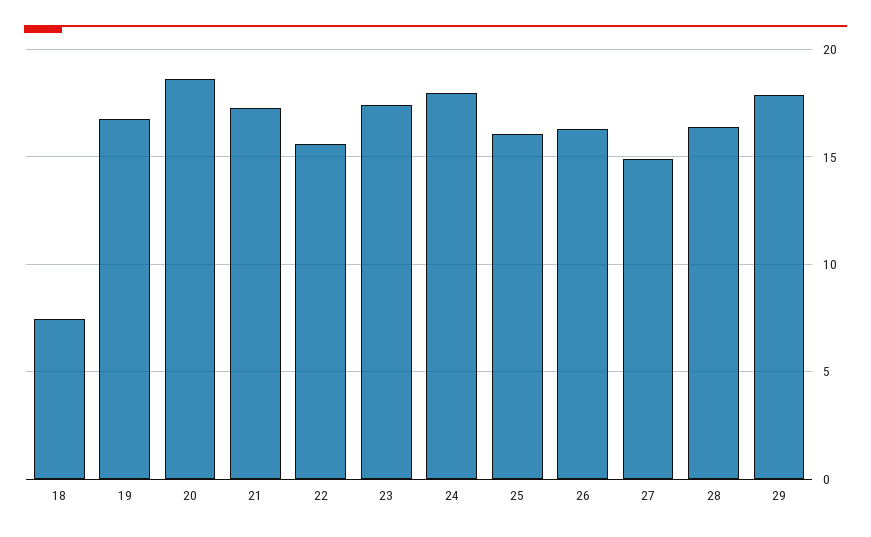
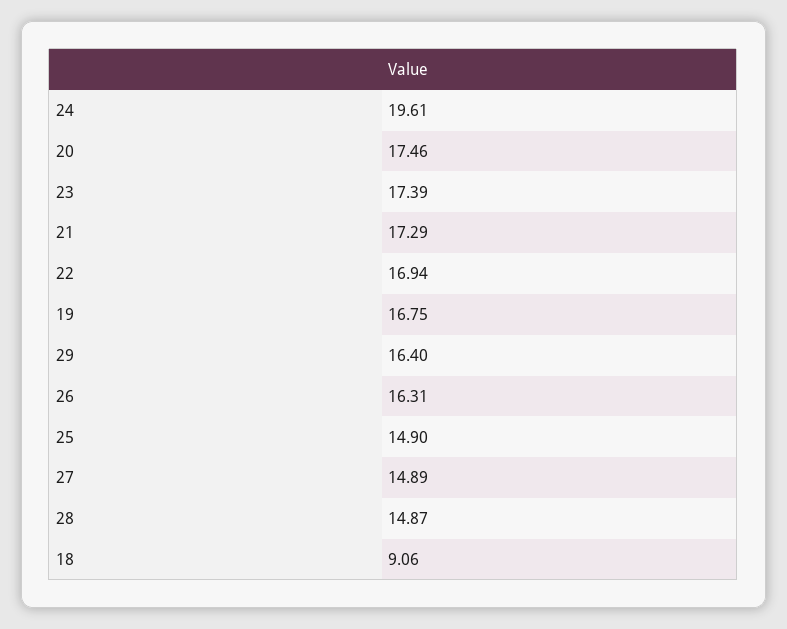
  {
-   "18": 7.5,
+   "18": 9.06,
    "19": 16.75,
-   "20": 18.5,
+   "20": 17.46,
    "21": 17.29,
-   "22": 15.5,
+   "22": 16.94,
    "23": 17.39,
-   "24": 18,
+   "24": 19.61,
-   "25": 16,
+   "25": 14.9,
    "26": 16.31,
    "27": 14.89,
-   "28": 16.5,
+   "28": 14.87,
-   "29": 18
+   "29": 16.4
  }

